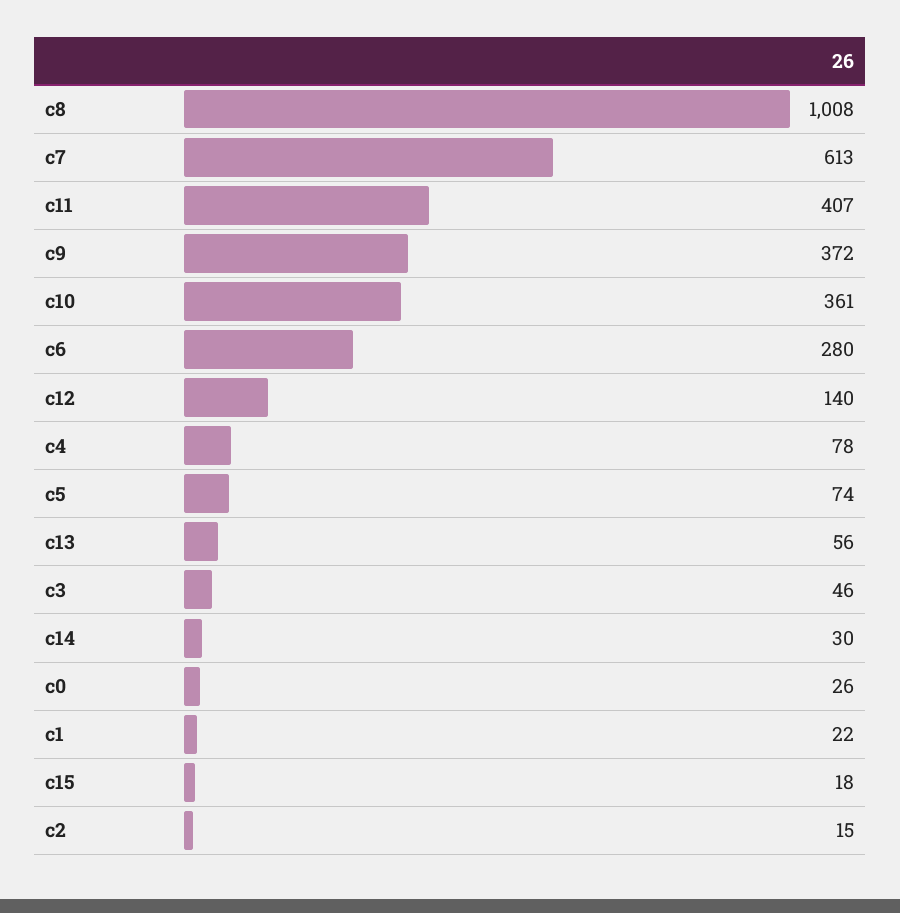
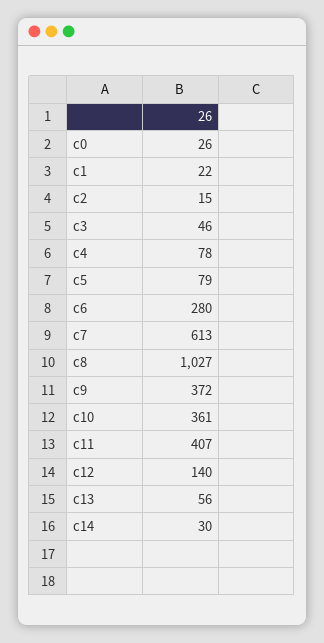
  {
-   "c8": 1008,
+   "c8": 1027,
    "c7": 613,
    "c11": 407,
    "c9": 372,
    "c10": 361,
    "c6": 280,
    "c12": 140,
    "c4": 78,
-   "c5": 74,
+   "c5": 79,
    "c13": 56,
    "c3": 46,
    "c14": 30,
    "c0": 26,
    "c1": 22,
-   "c15": 18,
    "c2": 15
  }

